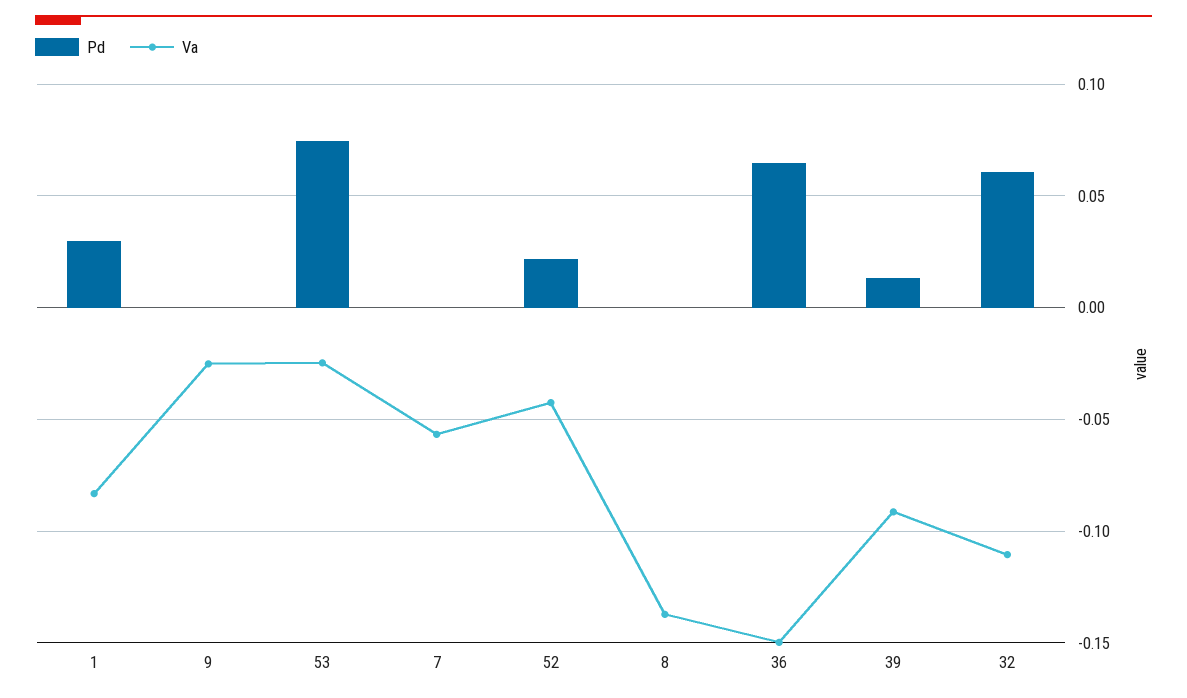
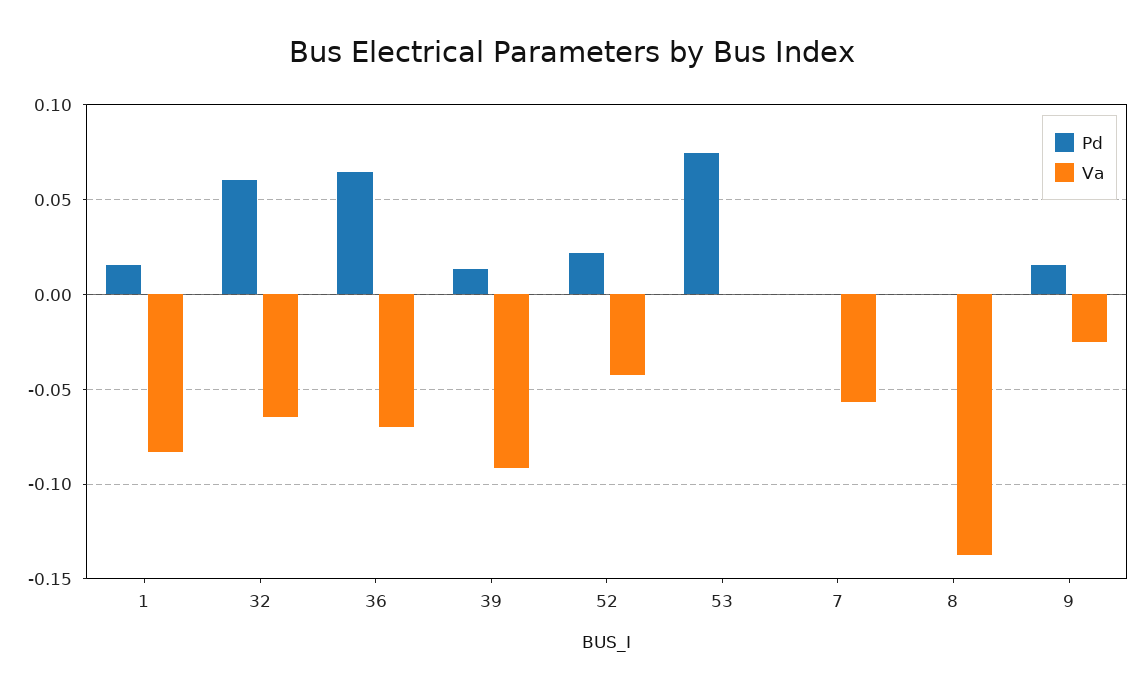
  {
    "Pd": {
-     "1": 0.03,
+     "1": 0.015,
-     "9": 0,
+     "9": 0.015,
      "53": 0.075,
      "7": 0,
      "52": 0.02,
      "8": 0,
      "36": 0.065,
      "39": 0.015,
      "32": 0.06
    },
    "Va": {
      "1": -0.085,
      "9": -0.025,
-     "53": -0.025,
+     "53": 0,
      "7": -0.055,
      "52": -0.045,
      "8": -0.135,
-     "36": -0.15,
+     "36": -0.07,
      "39": -0.09,
-     "32": -0.11
+     "32": -0.065
    }
  }

